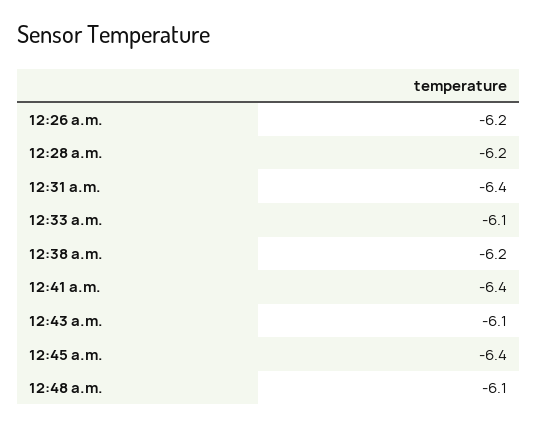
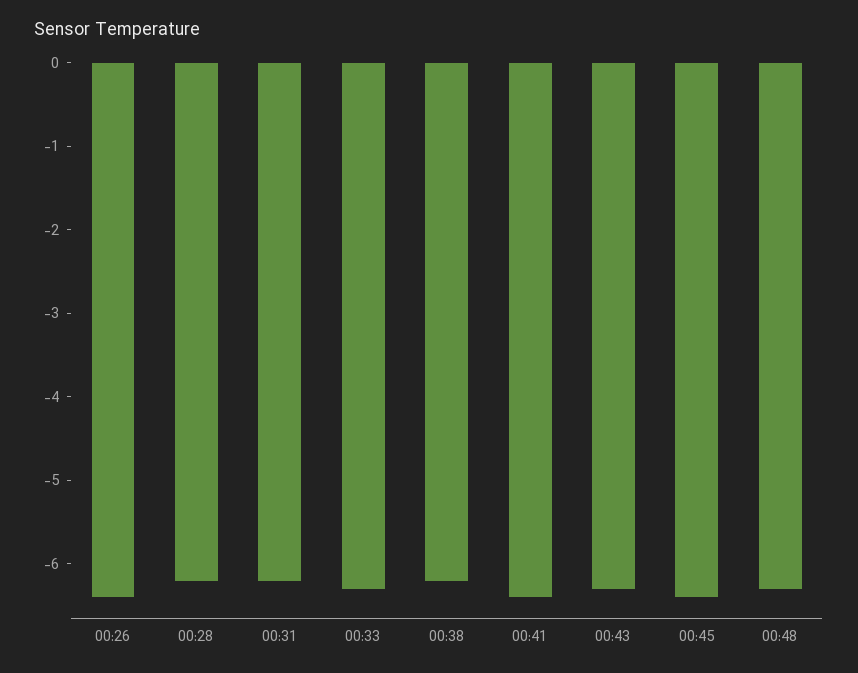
  {
-   "12:26 a.m.": -6.2,
+   "12:26 a.m.": -6.4,
    "12:28 a.m.": -6.2,
-   "12:31 a.m.": -6.4,
+   "12:31 a.m.": -6.2,
-   "12:33 a.m.": -6.1,
+   "12:33 a.m.": -6.3,
    "12:38 a.m.": -6.2,
    "12:41 a.m.": -6.4,
-   "12:43 a.m.": -6.1,
+   "12:43 a.m.": -6.3,
    "12:45 a.m.": -6.4,
-   "12:48 a.m.": -6.1
+   "12:48 a.m.": -6.3
  }

